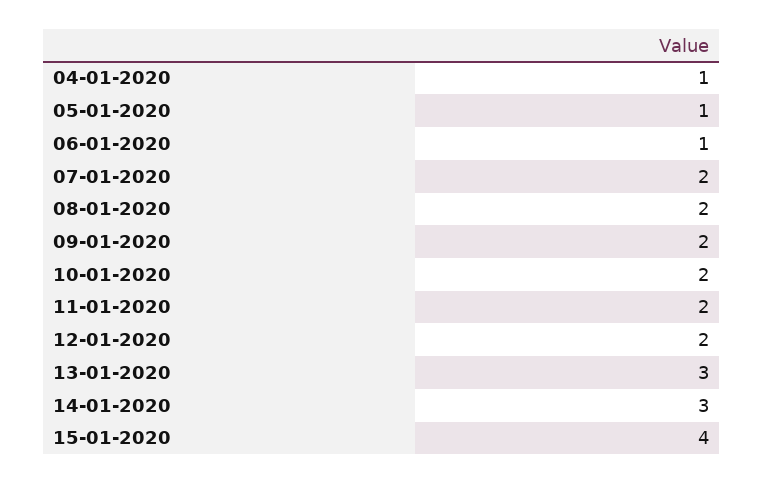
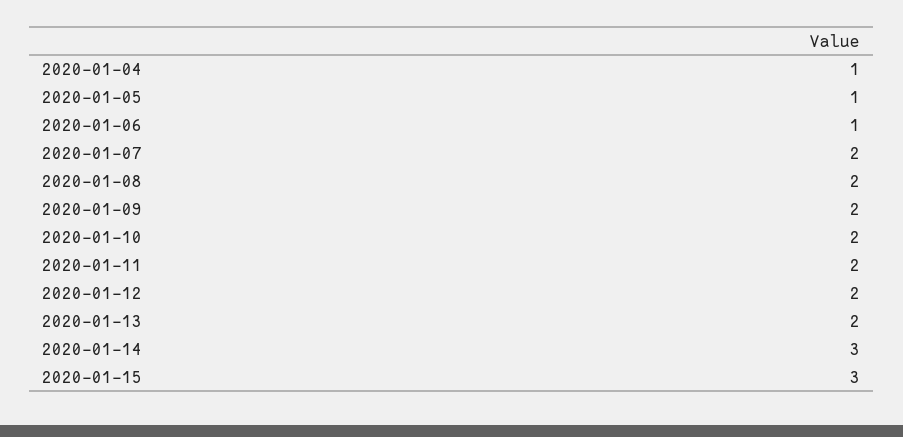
  {
    "04-01-2020": 1,
    "05-01-2020": 1,
    "06-01-2020": 1,
    "07-01-2020": 2,
    "08-01-2020": 2,
    "09-01-2020": 2,
    "10-01-2020": 2,
    "11-01-2020": 2,
    "12-01-2020": 2,
-   "13-01-2020": 3,
+   "13-01-2020": 2,
    "14-01-2020": 3,
-   "15-01-2020": 4
+   "15-01-2020": 3
  }

